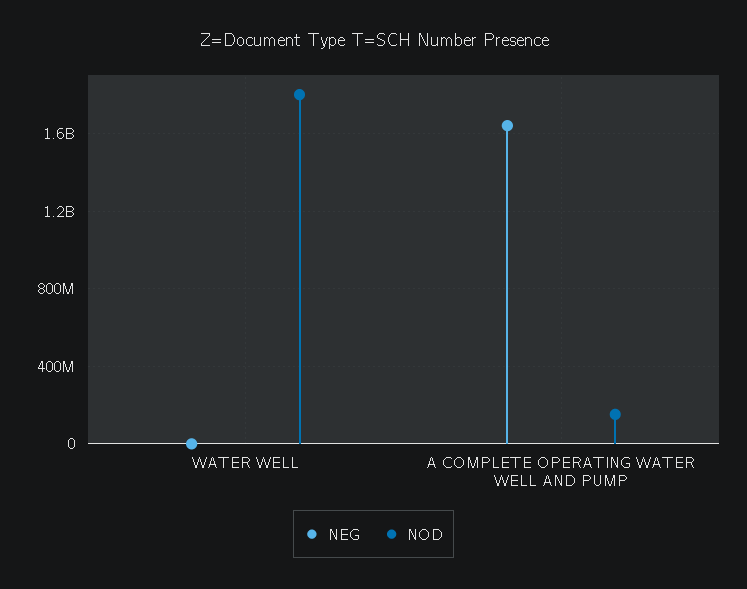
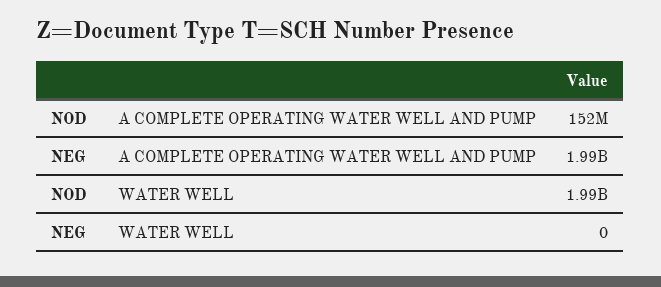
  {
    "NEG": {
      "WATER WELL": 0,
-     "A COMPLETE OPERATING WATER WELL AND PUMP": 1650000000
+     "A COMPLETE OPERATING WATER WELL AND PUMP": 1990000000
    },
    "NOD": {
-     "WATER WELL": 1800000000,
+     "WATER WELL": 1990000000,
      "A COMPLETE OPERATING WATER WELL AND PUMP": 152000000
    }
  }

